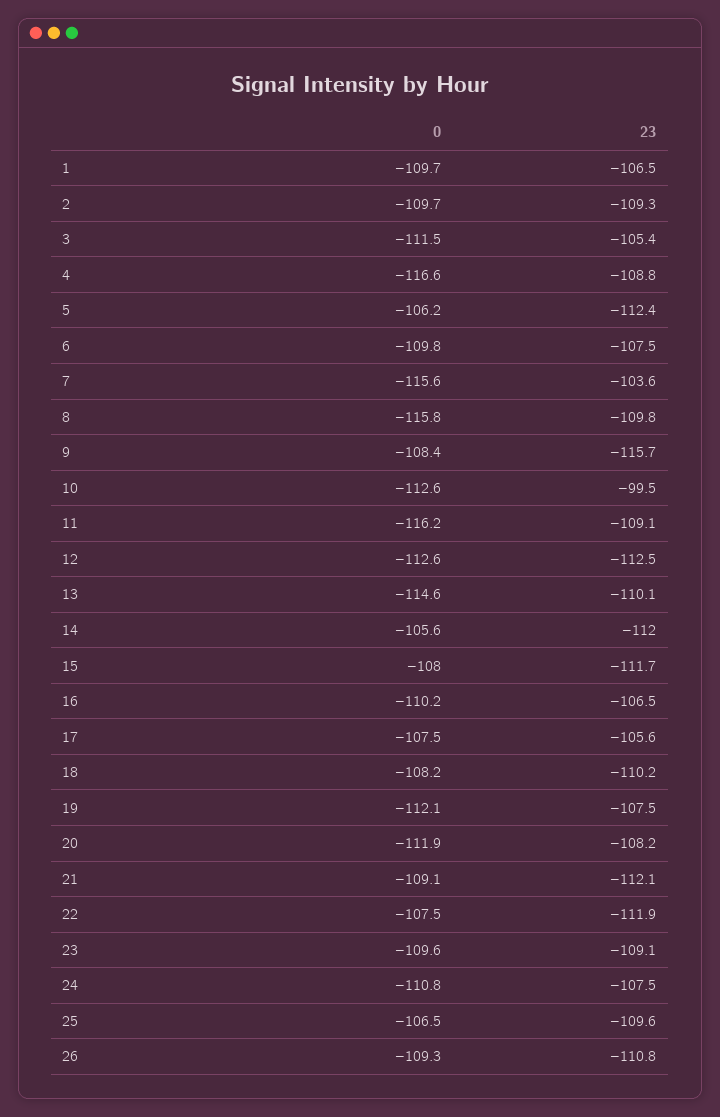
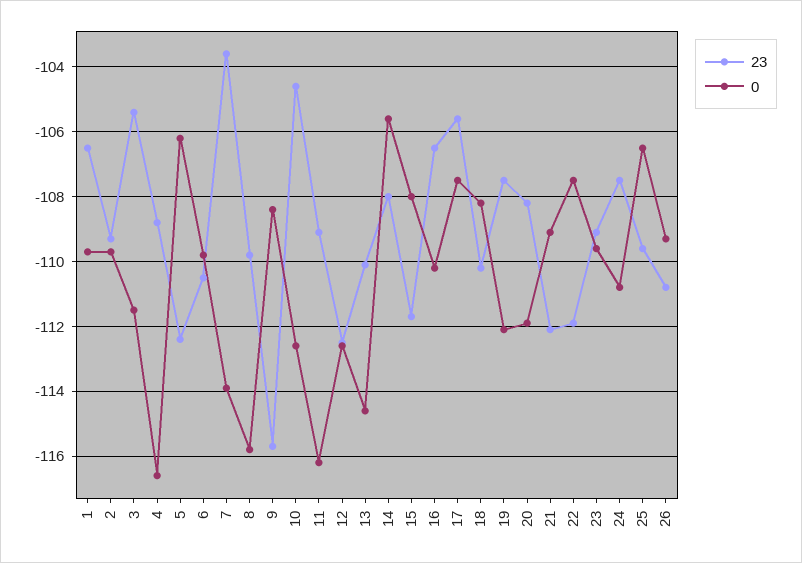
  {
    "0": {
      "1": -109.7,
      "2": -109.7,
      "3": -111.5,
      "4": -116.6,
      "5": -106.2,
      "6": -109.8,
-     "7": -115.6,
+     "7": -114,
      "8": -115.8,
      "9": -108.4,
      "10": -112.6,
      "11": -116.2,
      "12": -112.6,
      "13": -114.6,
      "14": -105.6,
      "15": -108,
      "16": -110.2,
      "17": -107.5,
      "18": -108.2,
      "19": -112.1,
      "20": -111.9,
      "21": -109.1,
      "22": -107.5,
      "23": -109.6,
      "24": -110.8,
      "25": -106.5,
      "26": -109.3
    },
    "23": {
      "1": -106.5,
      "2": -109.3,
      "3": -105.4,
      "4": -108.8,
      "5": -112.4,
-     "6": -107.5,
+     "6": -110.5,
      "7": -103.6,
      "8": -109.8,
      "9": -115.7,
-     "10": -99.5,
+     "10": -104.5,
      "11": -109.1,
      "12": -112.5,
      "13": -110.1,
-     "14": -112,
+     "14": -108,
      "15": -111.7,
      "16": -106.5,
      "17": -105.6,
      "18": -110.2,
      "19": -107.5,
      "20": -108.2,
      "21": -112.1,
      "22": -111.9,
      "23": -109.1,
      "24": -107.5,
      "25": -109.6,
      "26": -110.8
    }
  }

